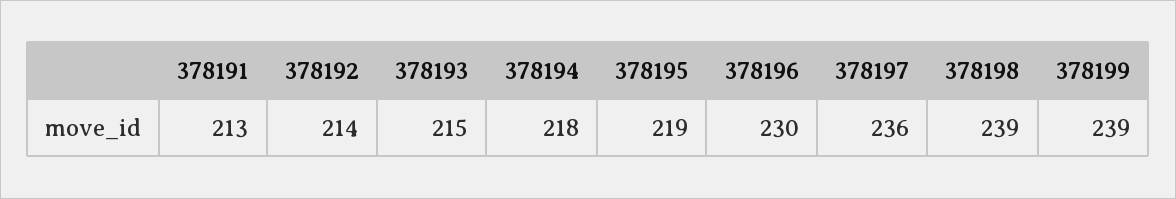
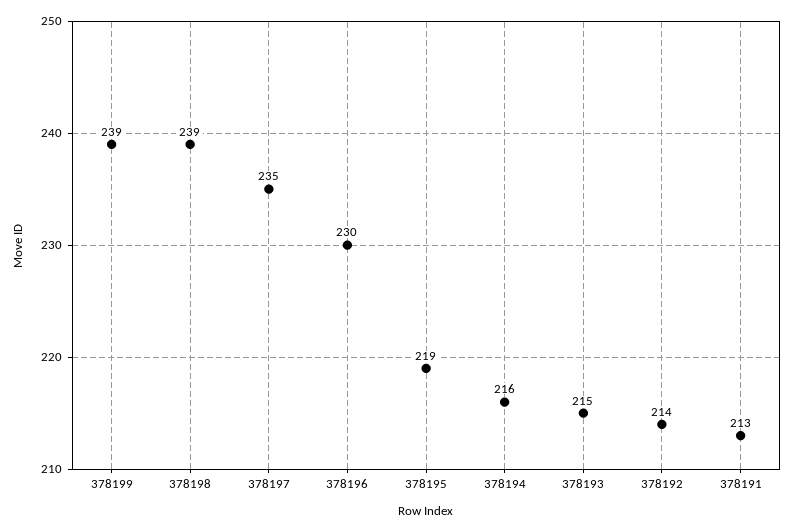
  {
    "378191": 213,
    "378192": 214,
    "378193": 215,
-   "378194": 218,
+   "378194": 216,
    "378195": 219,
    "378196": 230,
-   "378197": 236,
+   "378197": 235,
    "378198": 239,
    "378199": 239
  }

